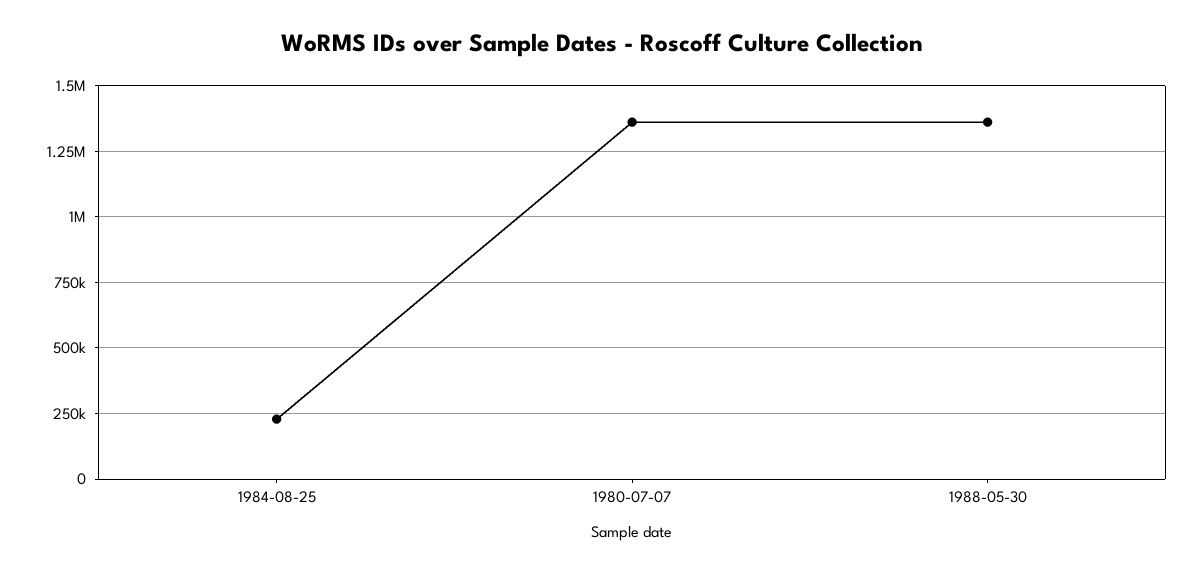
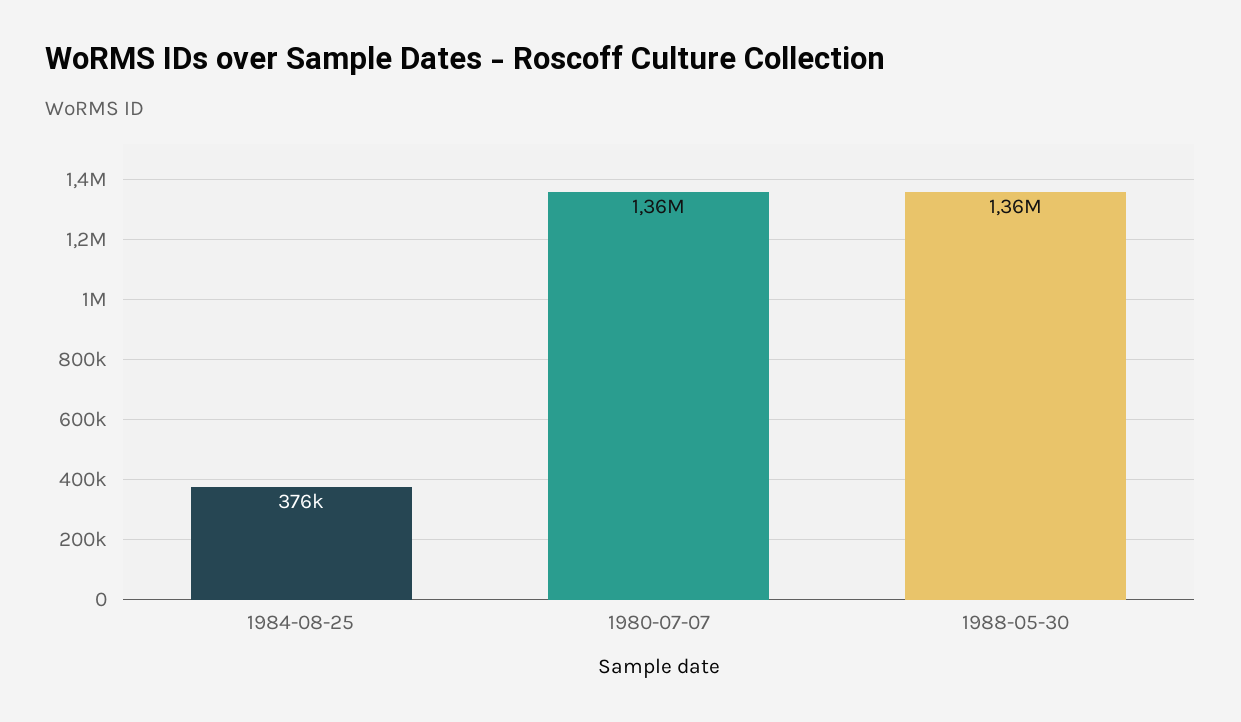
  {
-   "1984-08-25": 225000,
+   "1984-08-25": 376000,
    "1980-07-07": 1360000,
    "1988-05-30": 1360000
  }

